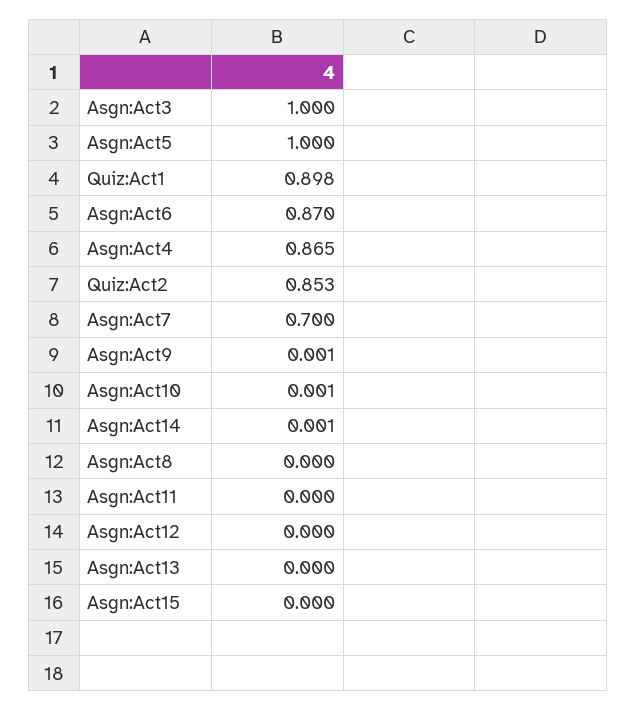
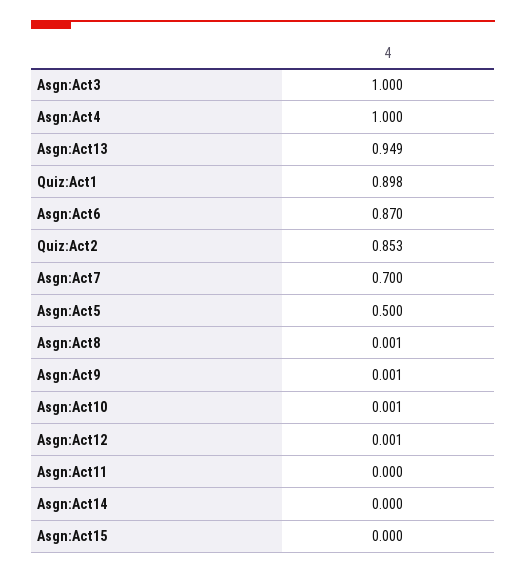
  {
    "Asgn:Act3": 1,
-   "Asgn:Act5": 1,
+   "Asgn:Act5": 0.5,
    "Quiz:Act1": 0.898,
    "Asgn:Act6": 0.87,
-   "Asgn:Act4": 0.865,
+   "Asgn:Act4": 1,
    "Quiz:Act2": 0.853,
    "Asgn:Act7": 0.7,
    "Asgn:Act9": 0.001,
    "Asgn:Act10": 0.001,
-   "Asgn:Act14": 0.001,
+   "Asgn:Act14": 0,
-   "Asgn:Act8": 0,
+   "Asgn:Act8": 0.001,
    "Asgn:Act11": 0,
-   "Asgn:Act12": 0,
+   "Asgn:Act12": 0.001,
-   "Asgn:Act13": 0,
+   "Asgn:Act13": 0.949,
    "Asgn:Act15": 0
  }

